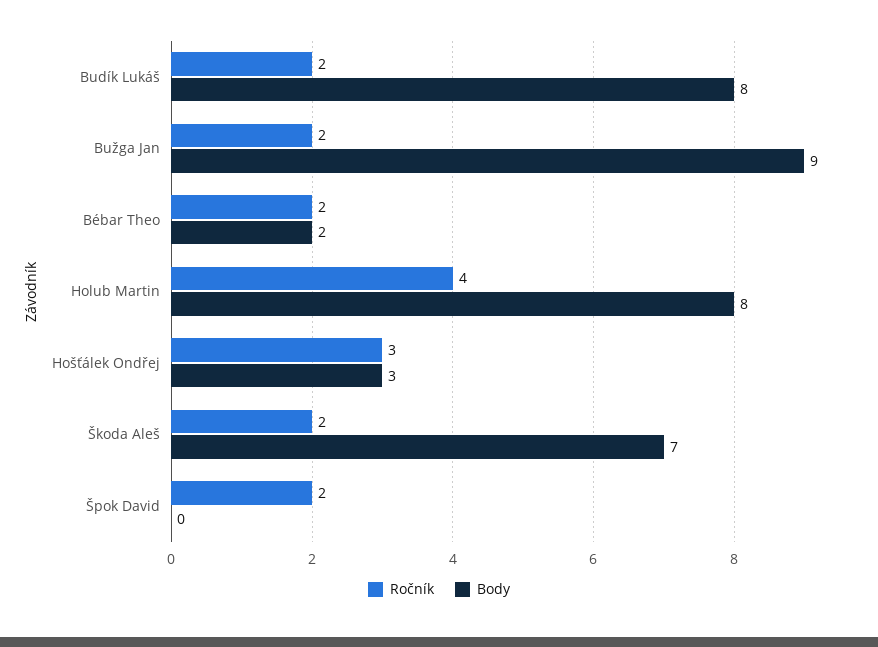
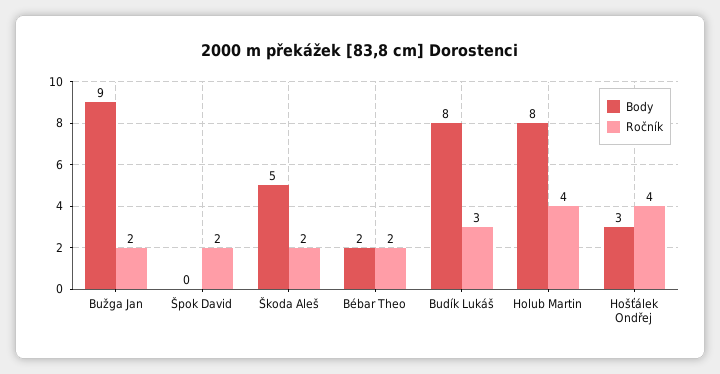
  {
    "Ročník": {
-     "Budík Lukáš": 2,
+     "Budík Lukáš": 3,
      "Bužga Jan": 2,
      "Bébar Theo": 2,
      "Holub Martin": 4,
-     "Hošťálek Ondřej": 3,
+     "Hošťálek Ondřej": 4,
      "Škoda Aleš": 2,
      "Špok David": 2
    },
    "Body": {
      "Budík Lukáš": 8,
      "Bužga Jan": 9,
      "Bébar Theo": 2,
      "Holub Martin": 8,
      "Hošťálek Ondřej": 3,
-     "Škoda Aleš": 7,
+     "Škoda Aleš": 5,
      "Špok David": 0
    }
  }

